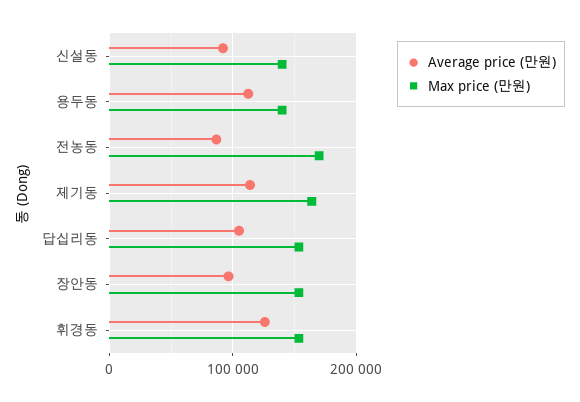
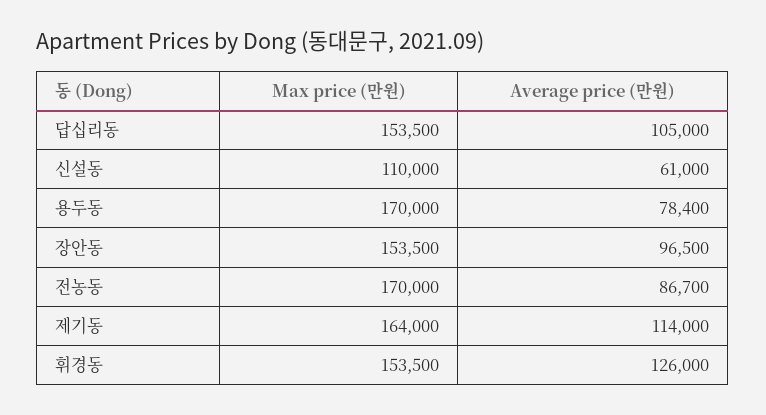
  {
    "Average price (만원)": {
-     "신설동": 90000,
+     "신설동": 61000,
-     "용두동": 110000,
+     "용두동": 78400,
      "전농동": 86700,
      "제기동": 114000,
      "답십리동": 105000,
      "장안동": 96500,
      "휘경동": 126000
    },
    "Max price (만원)": {
-     "신설동": 140000,
+     "신설동": 110000,
-     "용두동": 140000,
+     "용두동": 170000,
      "전농동": 170000,
      "제기동": 164000,
      "답십리동": 153500,
      "장안동": 153500,
      "휘경동": 153500
    }
  }

